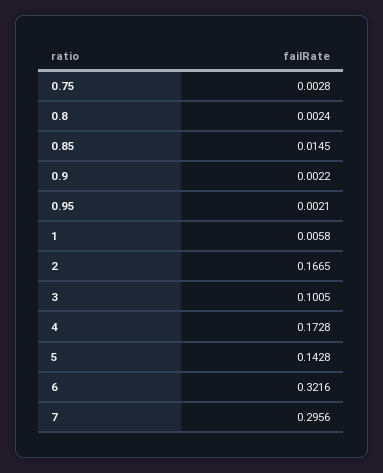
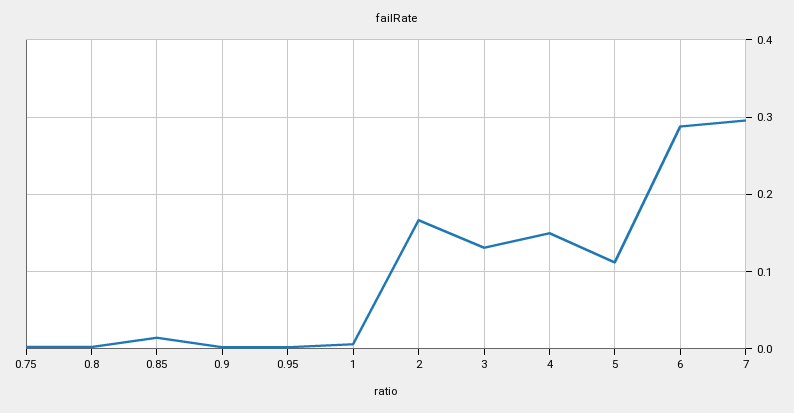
  {
    "0.75": 0.0028,
    "0.8": 0.0024,
    "0.85": 0.0145,
    "0.9": 0.0022,
    "0.95": 0.0021,
    "1": 0.0058,
    "2": 0.1665,
-   "3": 0.1005,
+   "3": 0.13,
-   "4": 0.1728,
+   "4": 0.15,
-   "5": 0.1428,
+   "5": 0.11,
-   "6": 0.3216,
+   "6": 0.29,
    "7": 0.2956
  }

